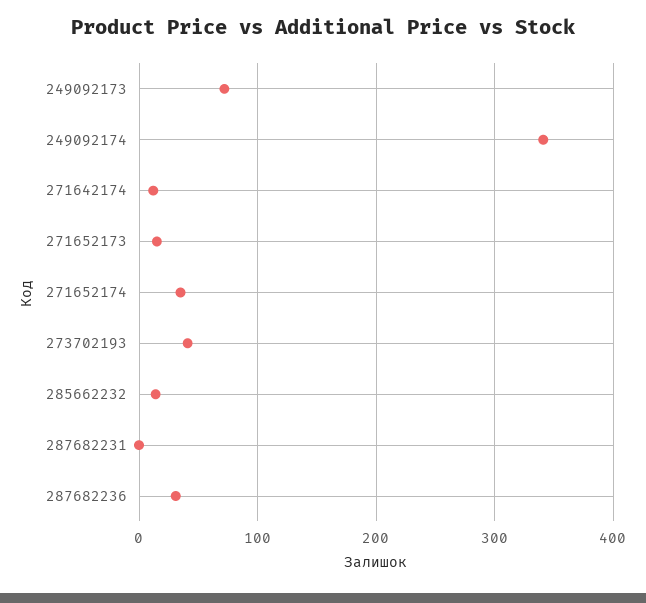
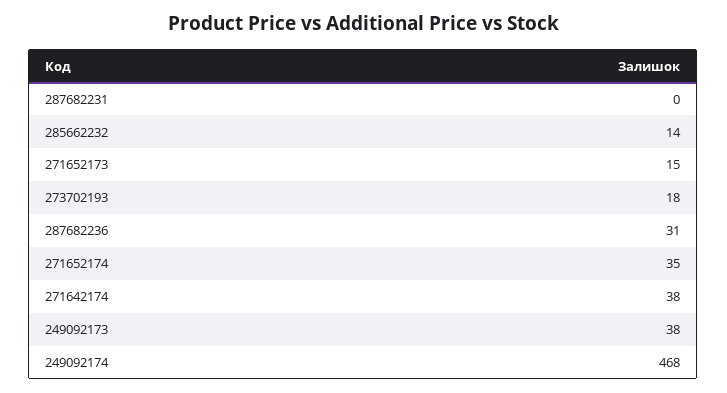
  {
-   "249092173": 70,
+   "249092173": 38,
-   "249092174": 340,
+   "249092174": 468,
-   "271642174": 10,
+   "271642174": 38,
    "271652173": 15,
    "271652174": 35,
-   "273702193": 40,
+   "273702193": 18,
    "285662232": 14,
    "287682231": 0,
    "287682236": 31
  }

